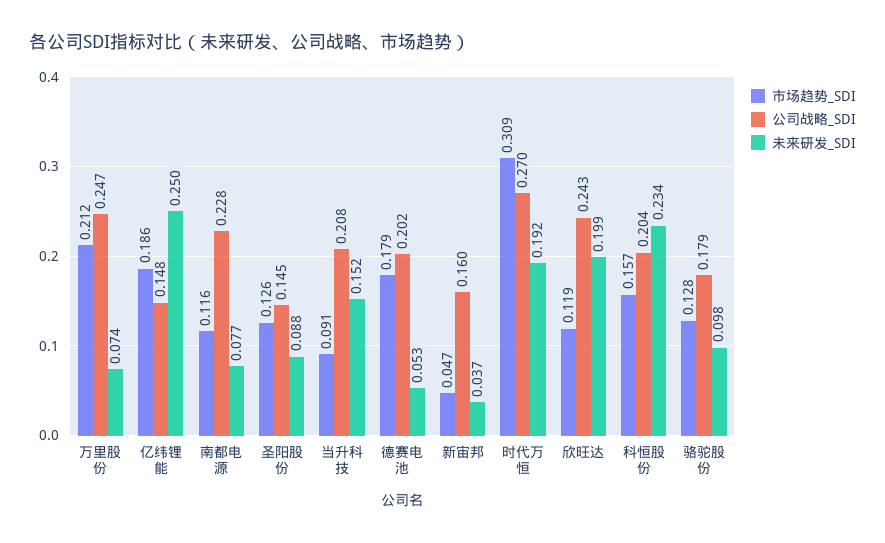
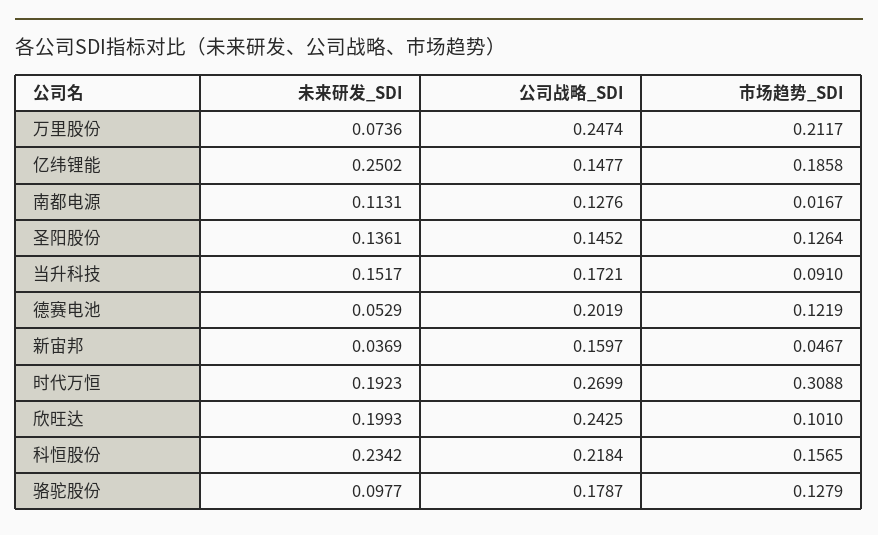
  {
    "市场趋势_SDI": {
      "万里股份": 0.2117,
      "亿纬锂能": 0.1858,
-     "南都电源": 0.116,
+     "南都电源": 0.0167,
      "圣阳股份": 0.1264,
      "当升科技": 0.091,
-     "德赛电池": 0.179,
+     "德赛电池": 0.1219,
      "新宙邦": 0.0467,
      "时代万恒": 0.3088,
-     "欣旺达": 0.119,
+     "欣旺达": 0.101,
      "科恒股份": 0.1565,
      "骆驼股份": 0.1279
    },
    "公司战略_SDI": {
      "万里股份": 0.2474,
      "亿纬锂能": 0.1477,
-     "南都电源": 0.228,
+     "南都电源": 0.1276,
      "圣阳股份": 0.1452,
-     "当升科技": 0.208,
+     "当升科技": 0.1721,
      "德赛电池": 0.2019,
      "新宙邦": 0.1597,
      "时代万恒": 0.2699,
      "欣旺达": 0.2425,
-     "科恒股份": 0.204,
+     "科恒股份": 0.2184,
      "骆驼股份": 0.1787
    },
    "未来研发_SDI": {
      "万里股份": 0.0736,
      "亿纬锂能": 0.2502,
-     "南都电源": 0.077,
+     "南都电源": 0.1131,
-     "圣阳股份": 0.088,
+     "圣阳股份": 0.1361,
      "当升科技": 0.1517,
      "德赛电池": 0.0529,
      "新宙邦": 0.0369,
      "时代万恒": 0.1923,
      "欣旺达": 0.1993,
      "科恒股份": 0.2342,
      "骆驼股份": 0.0977
    }
  }

